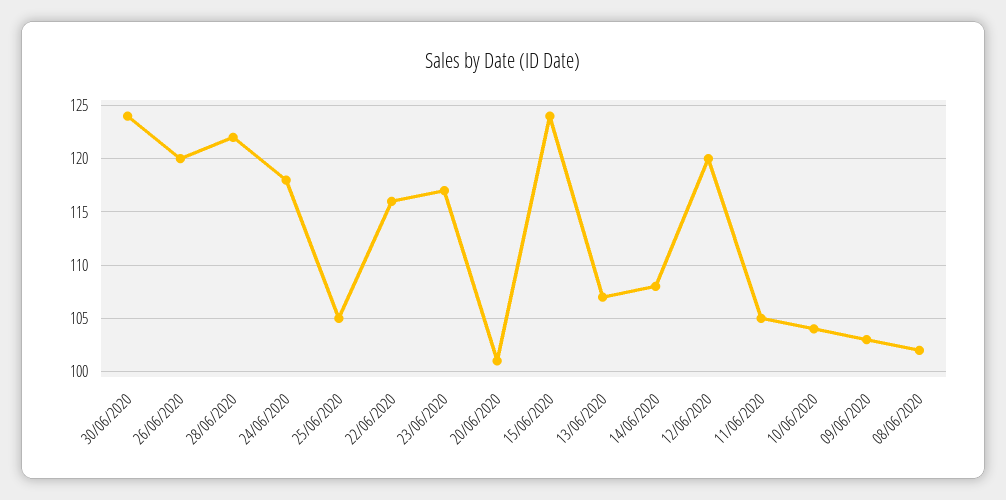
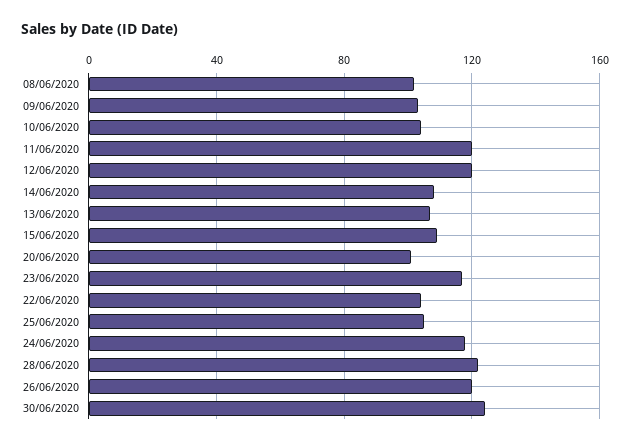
  {
    "30/06/2020": 124,
    "26/06/2020": 120,
    "28/06/2020": 122,
    "24/06/2020": 118,
    "25/06/2020": 105,
-   "22/06/2020": 116,
+   "22/06/2020": 105,
    "23/06/2020": 117,
    "20/06/2020": 101,
-   "15/06/2020": 124,
+   "15/06/2020": 110,
    "13/06/2020": 107,
    "14/06/2020": 108,
    "12/06/2020": 120,
-   "11/06/2020": 105,
+   "11/06/2020": 120,
    "10/06/2020": 104,
    "09/06/2020": 103,
    "08/06/2020": 102
  }

